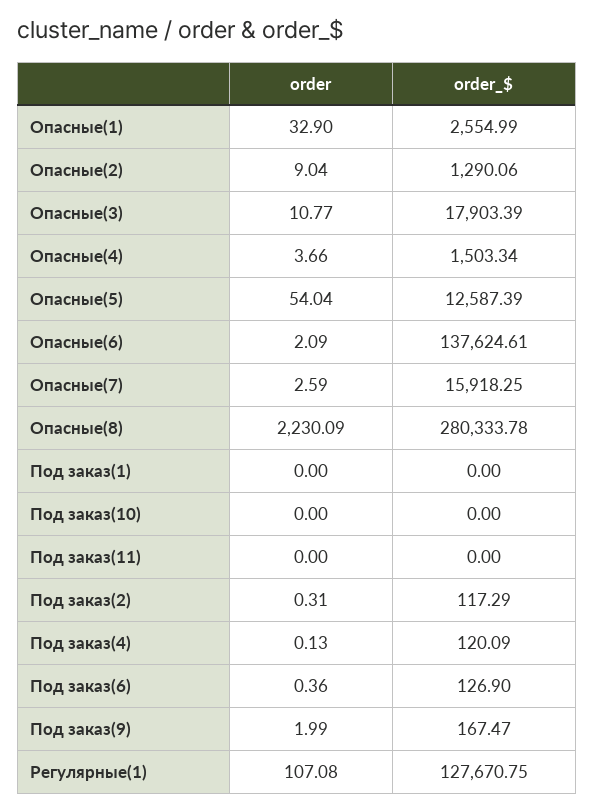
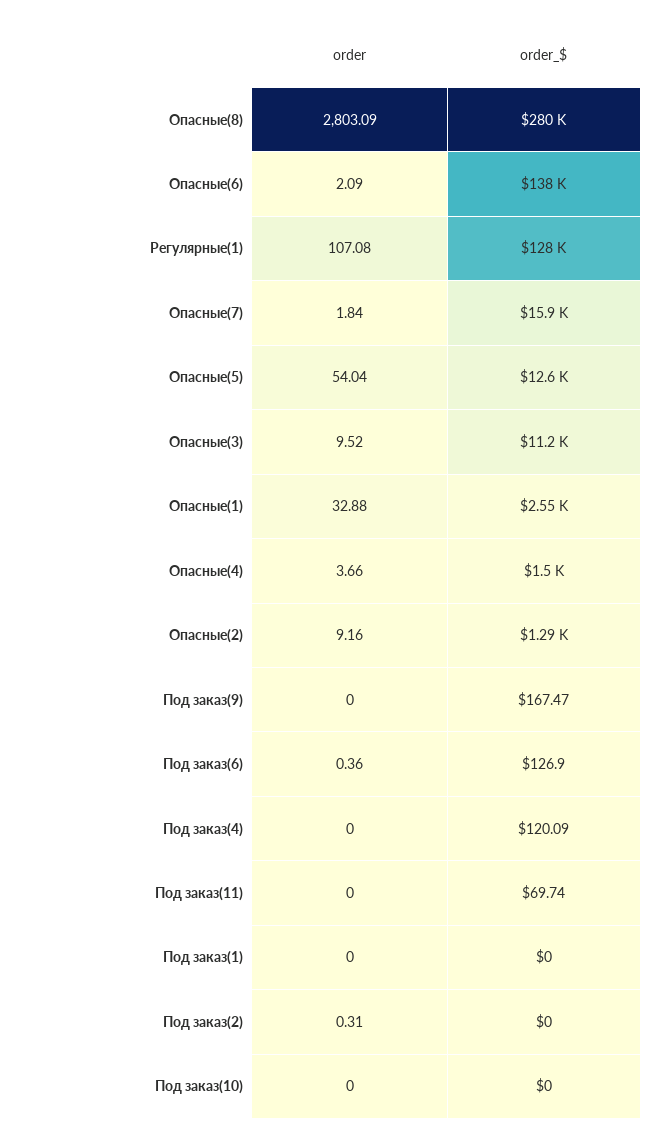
  {
    "order": {
-     "Опасные(1)": 32.9,
+     "Опасные(1)": 32.88,
-     "Опасные(2)": 9.04,
+     "Опасные(2)": 9.16,
-     "Опасные(3)": 10.77,
+     "Опасные(3)": 9.52,
      "Опасные(4)": 3.66,
      "Опасные(5)": 54.04,
      "Опасные(6)": 2.09,
-     "Опасные(7)": 2.59,
+     "Опасные(7)": 1.84,
-     "Опасные(8)": 2230.09,
+     "Опасные(8)": 2803.09,
      "Под заказ(1)": 0,
      "Под заказ(10)": 0,
      "Под заказ(11)": 0,
      "Под заказ(2)": 0.31,
-     "Под заказ(4)": 0.13,
+     "Под заказ(4)": 0,
      "Под заказ(6)": 0.36,
-     "Под заказ(9)": 1.99,
+     "Под заказ(9)": 0,
      "Регулярные(1)": 107.08
    },
    "order_$": {
      "Опасные(1)": 2554.99,
      "Опасные(2)": 1290.06,
-     "Опасные(3)": 17903.39,
+     "Опасные(3)": 11200,
      "Опасные(4)": 1503.34,
      "Опасные(5)": 12587.39,
      "Опасные(6)": 137624.61,
      "Опасные(7)": 15918.25,
      "Опасные(8)": 280333.78,
      "Под заказ(1)": 0,
      "Под заказ(10)": 0,
-     "Под заказ(11)": 0,
+     "Под заказ(11)": 69.74,
-     "Под заказ(2)": 117.29,
+     "Под заказ(2)": 0,
      "Под заказ(4)": 120.09,
      "Под заказ(6)": 126.9,
      "Под заказ(9)": 167.47,
      "Регулярные(1)": 127670.75
    }
  }

